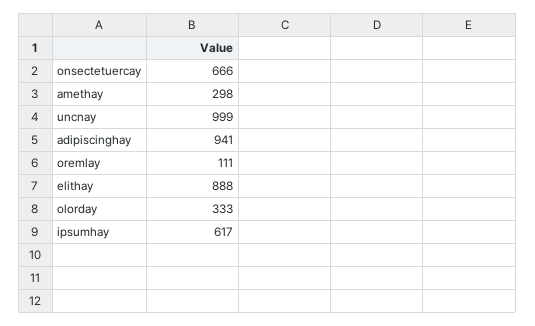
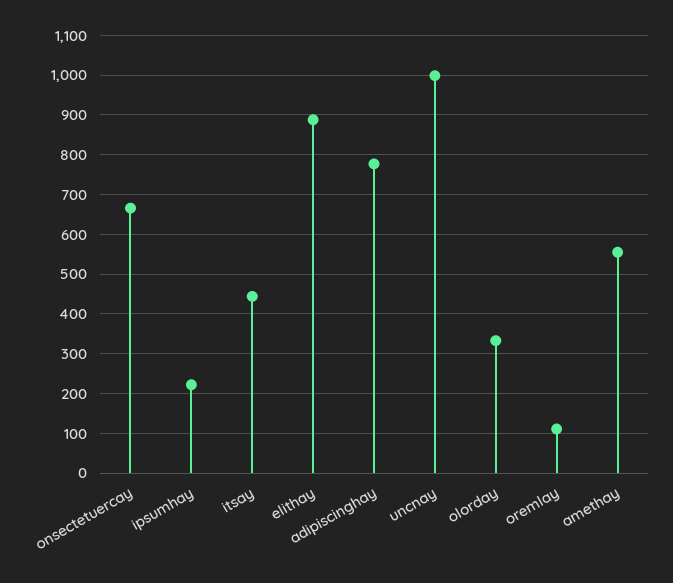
  {
    "onsectetuercay": 666,
-   "amethay": 298,
+   "amethay": 560,
    "uncnay": 999,
-   "adipiscinghay": 941,
+   "adipiscinghay": 780,
    "oremlay": 111,
    "elithay": 888,
    "olorday": 333,
-   "ipsumhay": 617
+   "ipsumhay": 220,
+   "itsay": 440
  }

